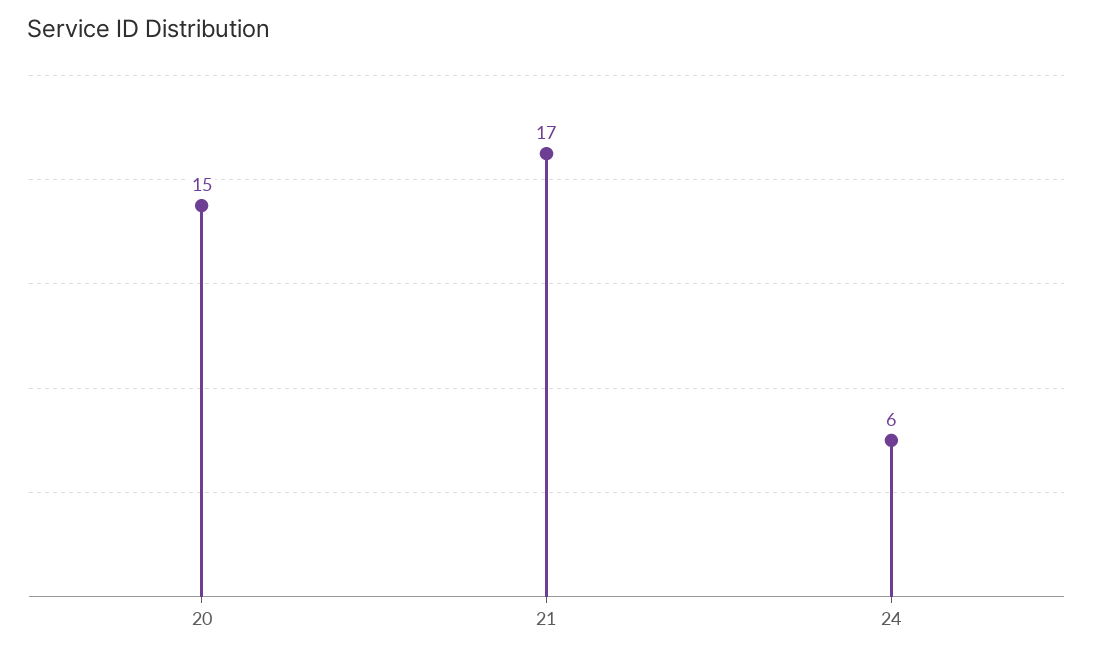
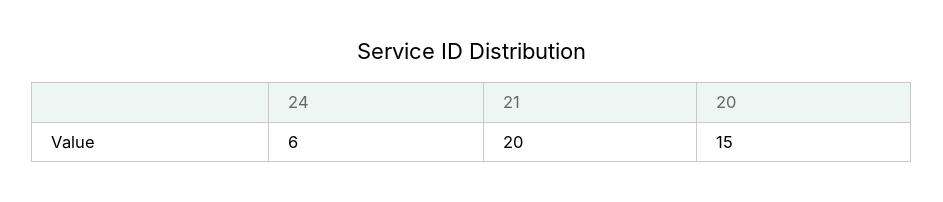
  {
    "20": 15,
-   "21": 17,
+   "21": 20,
    "24": 6
  }

